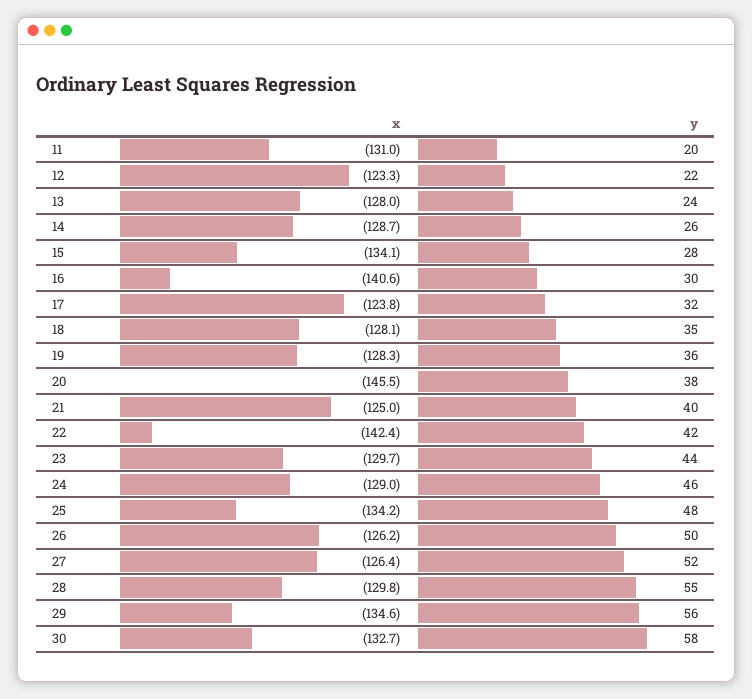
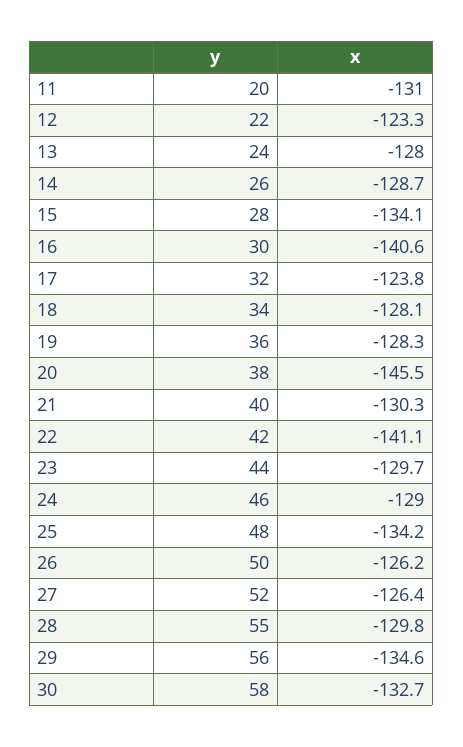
  {
    "x": {
      "11": -131,
      "12": -123.3,
      "13": -128,
      "14": -128.7,
      "15": -134.1,
      "16": -140.6,
      "17": -123.8,
      "18": -128.1,
      "19": -128.3,
      "20": -145.5,
-     "21": -125,
+     "21": -130.3,
-     "22": -142.4,
+     "22": -141.1,
      "23": -129.7,
      "24": -129,
      "25": -134.2,
      "26": -126.2,
      "27": -126.4,
      "28": -129.8,
      "29": -134.6,
      "30": -132.7
    },
    "y": {
      "11": 20,
      "12": 22,
      "13": 24,
      "14": 26,
      "15": 28,
      "16": 30,
      "17": 32,
-     "18": 35,
+     "18": 34,
      "19": 36,
      "20": 38,
      "21": 40,
      "22": 42,
      "23": 44,
      "24": 46,
      "25": 48,
      "26": 50,
      "27": 52,
      "28": 55,
      "29": 56,
      "30": 58
    }
  }

